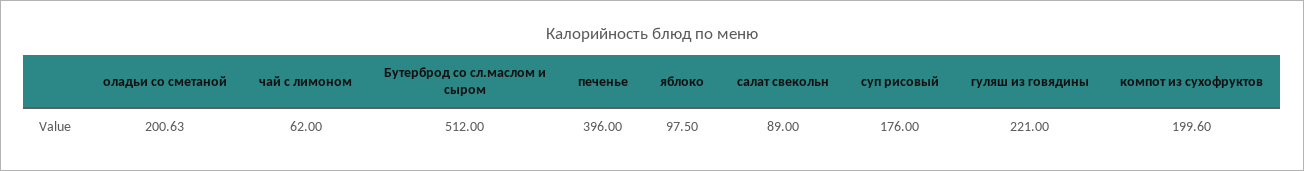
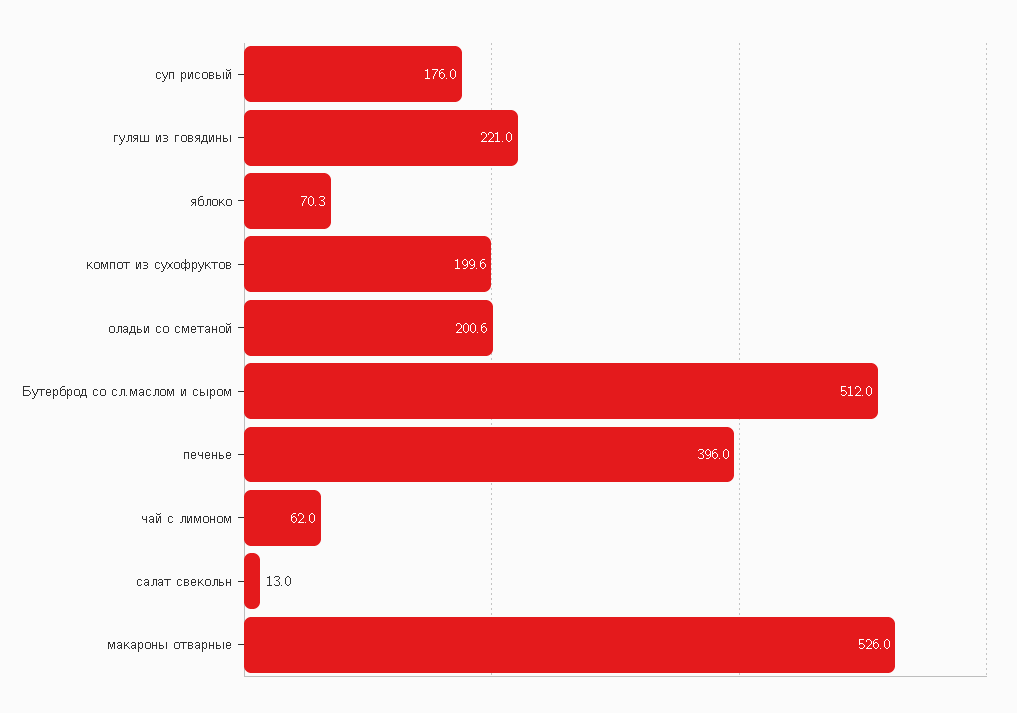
  {
    "оладьи со сметаной": 200.63,
    "чай с лимоном": 62,
    "Бутерброд со сл.маслом и сыром": 512,
    "печенье": 396,
-   "яблоко": 97.5,
+   "яблоко": 70.3,
-   "салат свекольн": 89,
+   "салат свекольн": 13,
    "суп рисовый": 176,
    "гуляш из говядины": 221,
-   "компот из сухофруктов": 199.6
+   "компот из сухофруктов": 199.6,
+   "макароны отварные": 526
  }

